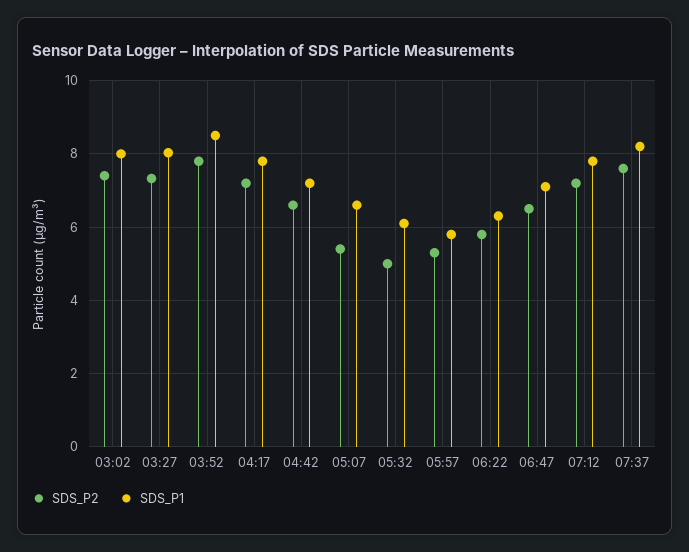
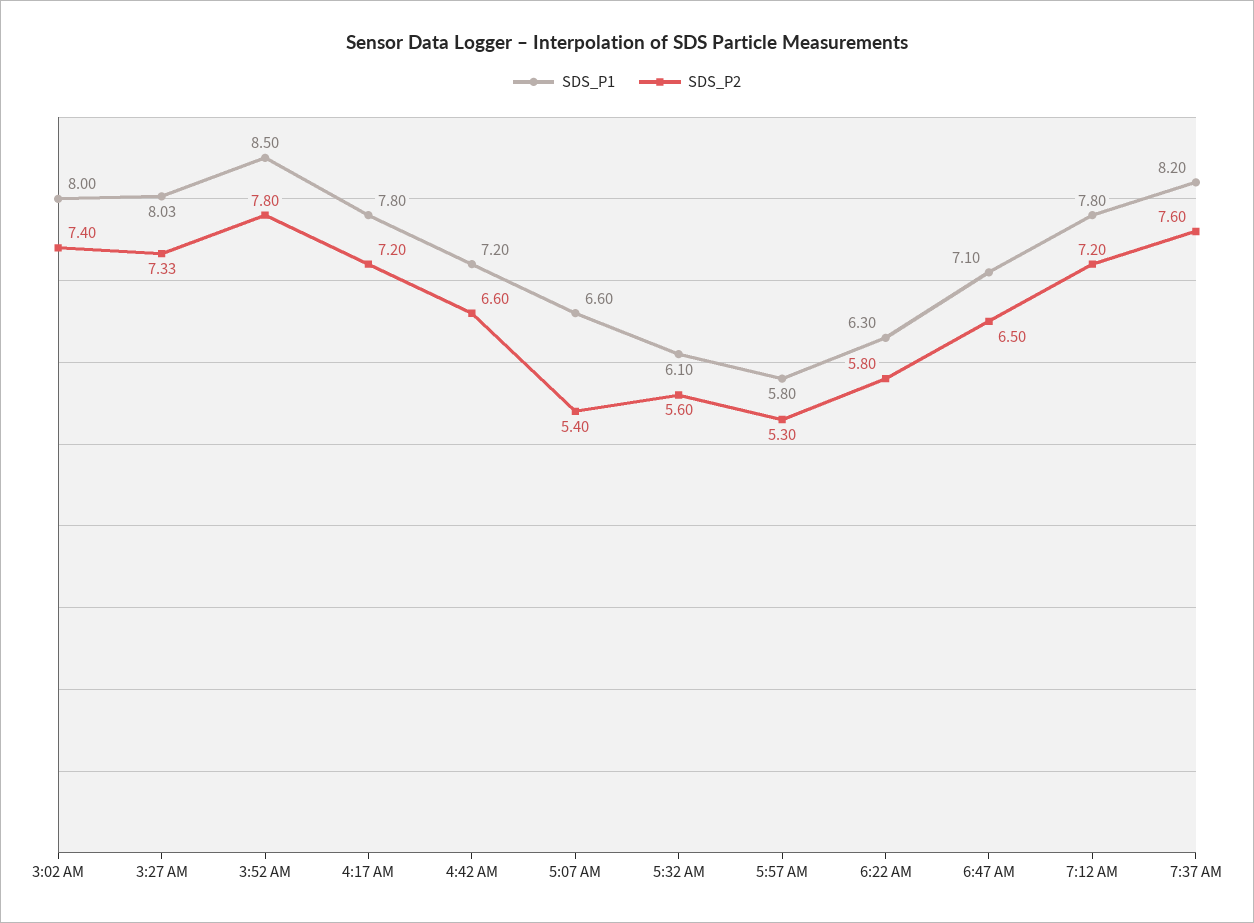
  {
    "SDS_P2": {
      "03:02": 7.4,
      "03:27": 7.33,
      "03:52": 7.8,
      "04:17": 7.2,
      "04:42": 6.6,
      "05:07": 5.4,
-     "05:32": 5,
+     "05:32": 5.6,
      "05:57": 5.3,
      "06:22": 5.8,
      "06:47": 6.5,
      "07:12": 7.2,
      "07:37": 7.6
    },
    "SDS_P1": {
      "03:02": 8,
      "03:27": 8.03,
      "03:52": 8.5,
      "04:17": 7.8,
      "04:42": 7.2,
      "05:07": 6.6,
      "05:32": 6.1,
      "05:57": 5.8,
      "06:22": 6.3,
      "06:47": 7.1,
      "07:12": 7.8,
      "07:37": 8.2
    }
  }

